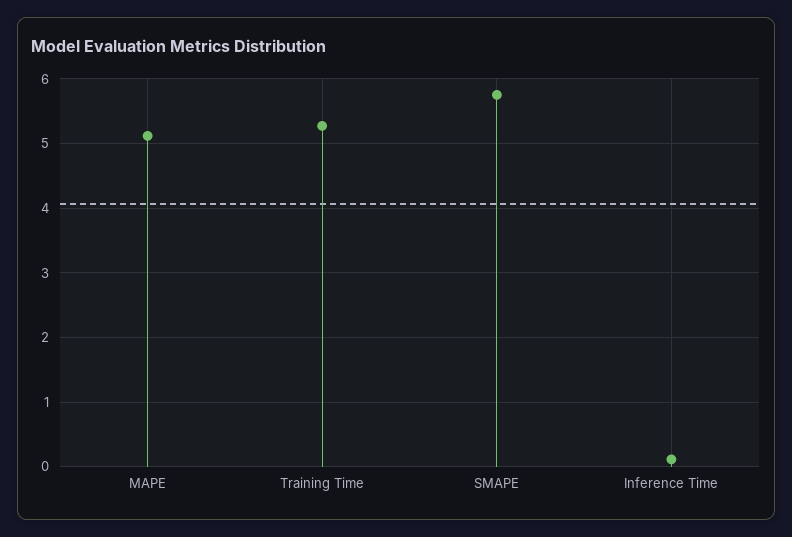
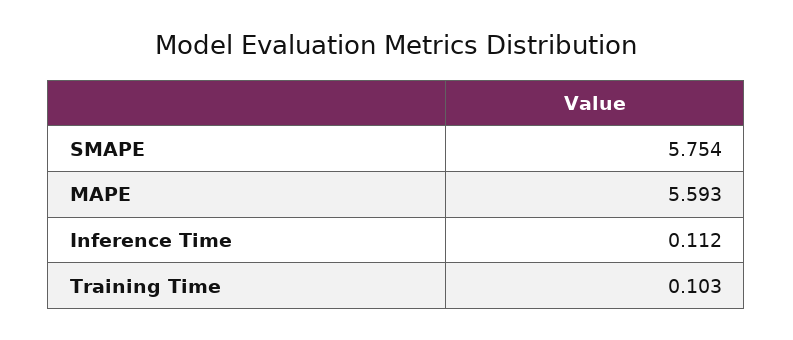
  {
-   "MAPE": 5.1,
+   "MAPE": 5.593,
-   "Training Time": 5.3,
+   "Training Time": 0.103,
    "SMAPE": 5.754,
    "Inference Time": 0.112
  }

